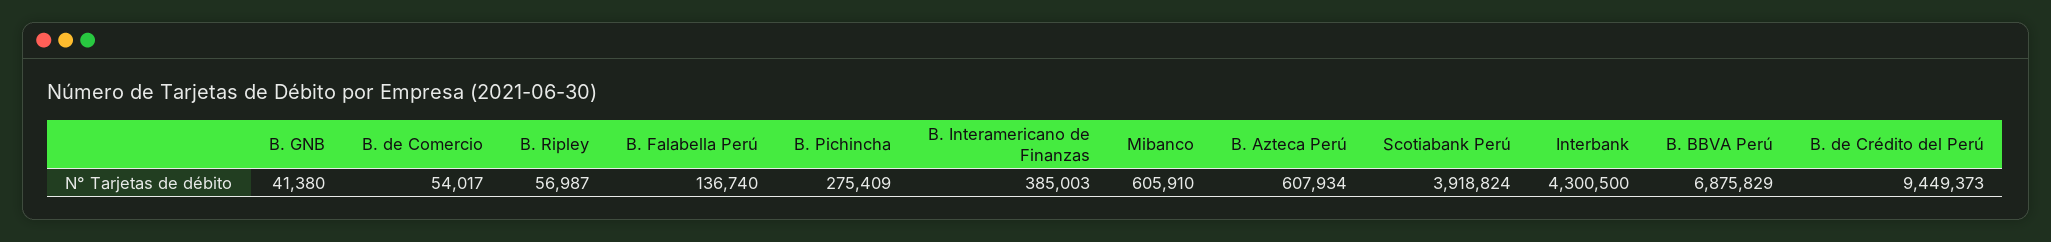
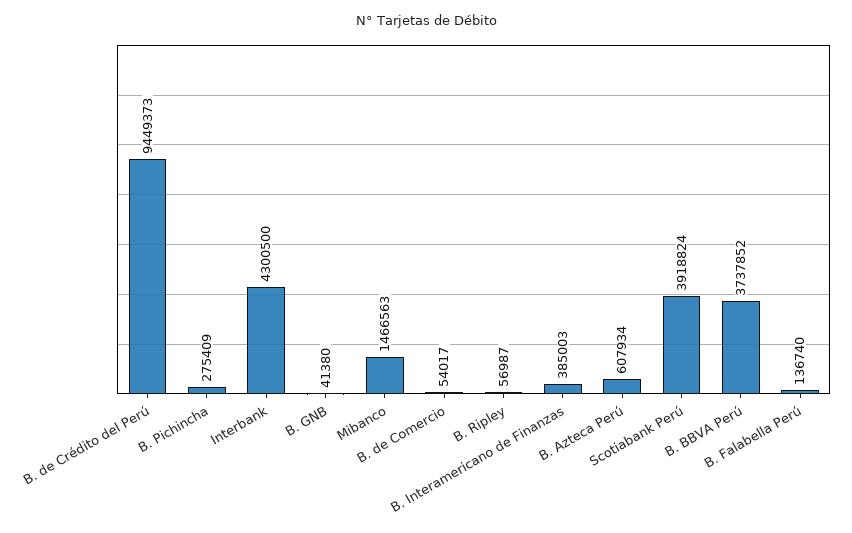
  {
    "B. GNB": 41380,
    "B. de Comercio": 54017,
    "B. Ripley": 56987,
    "B. Falabella Perú": 136740,
    "B. Pichincha": 275409,
    "B. Interamericano de Finanzas": 385003,
-   "Mibanco": 605910,
+   "Mibanco": 1466563,
    "B. Azteca Perú": 607934,
    "Scotiabank Perú": 3918824,
    "Interbank": 4300500,
-   "B. BBVA Perú": 6875829,
+   "B. BBVA Perú": 3737852,
    "B. de Crédito del Perú": 9449373
  }

